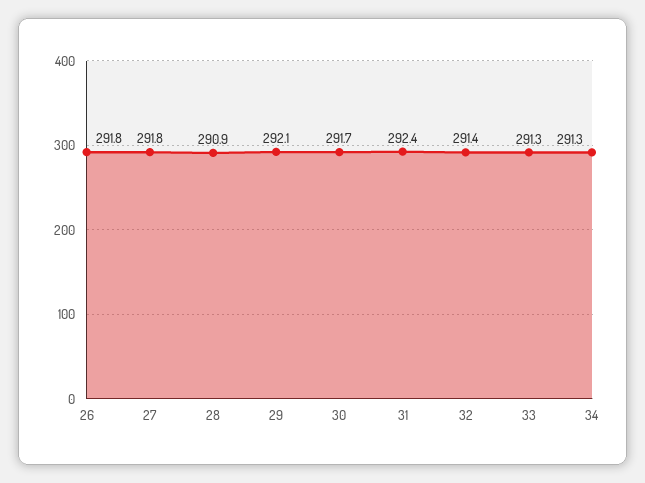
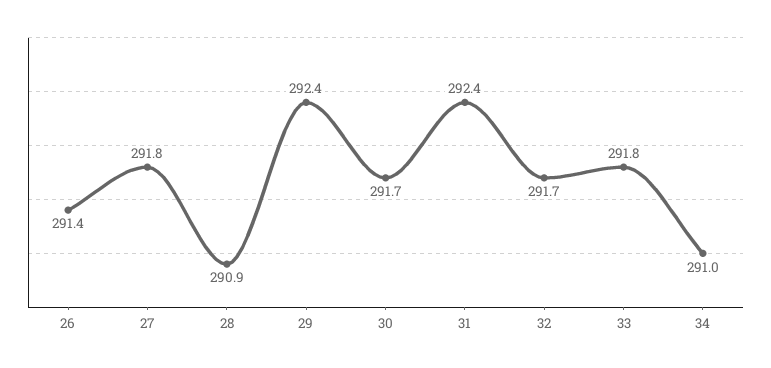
  {
-   "26": 291.8,
+   "26": 291.4,
    "27": 291.8,
    "28": 290.9,
-   "29": 292.1,
+   "29": 292.4,
    "30": 291.7,
    "31": 292.4,
-   "32": 291.4,
+   "32": 291.7,
-   "33": 291.3,
+   "33": 291.8,
-   "34": 291.3
+   "34": 291
  }

